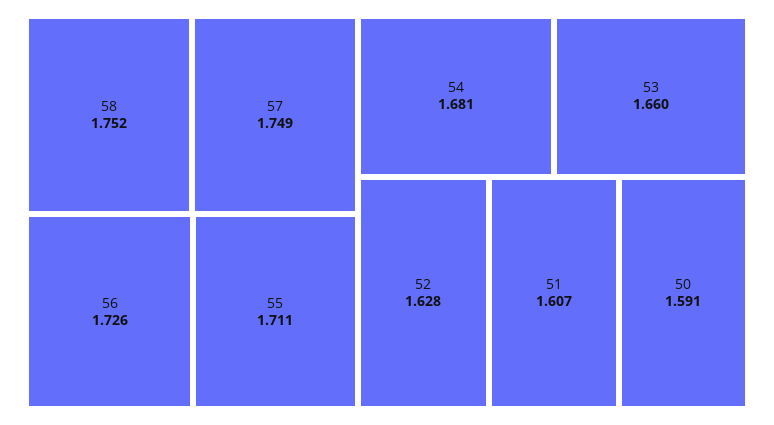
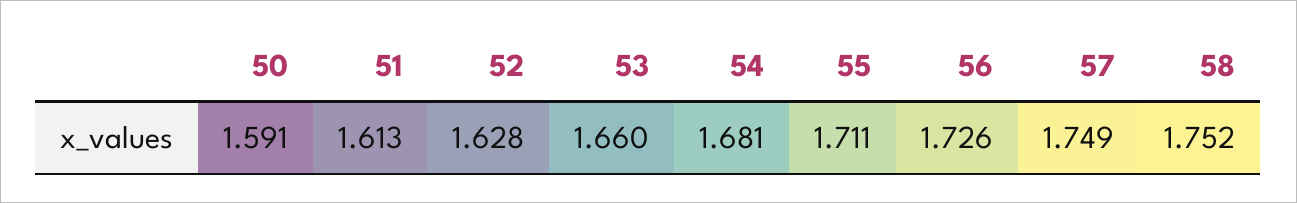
  {
    "58": 1.752,
    "57": 1.749,
    "56": 1.726,
    "55": 1.711,
    "54": 1.681,
    "53": 1.66,
    "52": 1.628,
-   "51": 1.607,
+   "51": 1.613,
    "50": 1.591
  }

